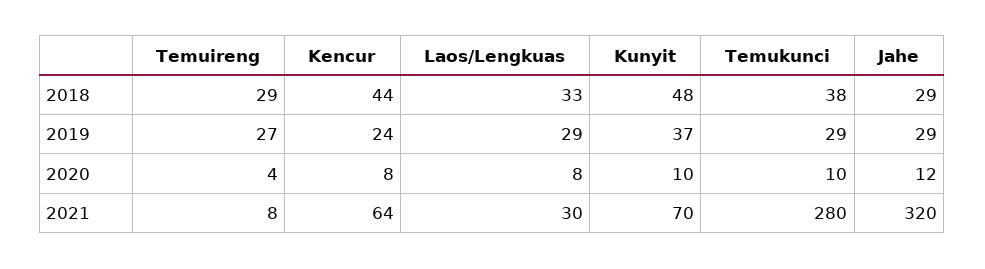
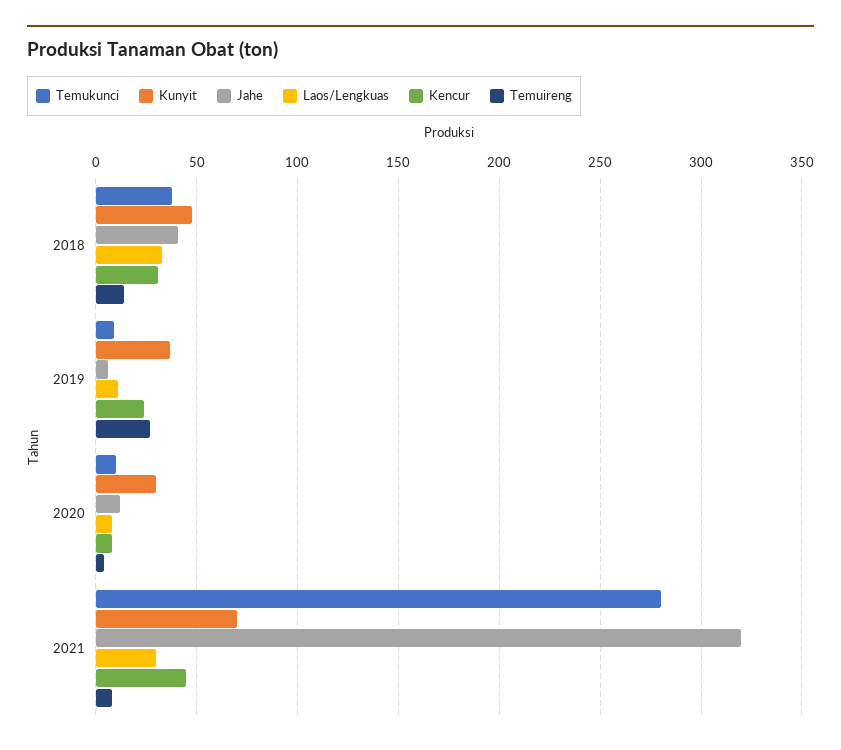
  {
    "Temuireng": {
-     "2018": 29,
+     "2018": 15,
      "2019": 27,
      "2020": 4,
      "2021": 8
    },
    "Kencur": {
-     "2018": 44,
+     "2018": 30,
      "2019": 24,
      "2020": 8,
-     "2021": 64
+     "2021": 45
    },
    "Laos/Lengkuas": {
      "2018": 33,
-     "2019": 29,
+     "2019": 10,
      "2020": 8,
      "2021": 30
    },
    "Kunyit": {
      "2018": 48,
      "2019": 37,
-     "2020": 10,
+     "2020": 30,
      "2021": 70
    },
    "Temukunci": {
      "2018": 38,
-     "2019": 29,
+     "2019": 10,
      "2020": 10,
      "2021": 280
    },
    "Jahe": {
-     "2018": 29,
+     "2018": 40,
-     "2019": 29,
+     "2019": 5,
      "2020": 12,
      "2021": 320
    }
  }

